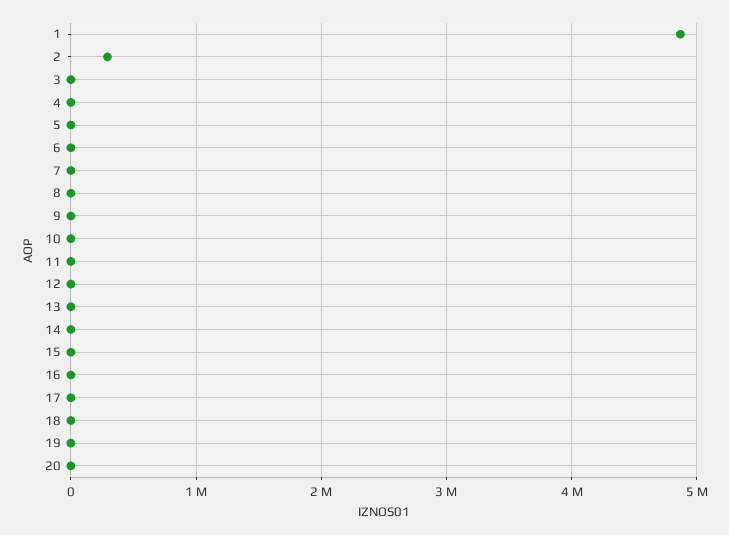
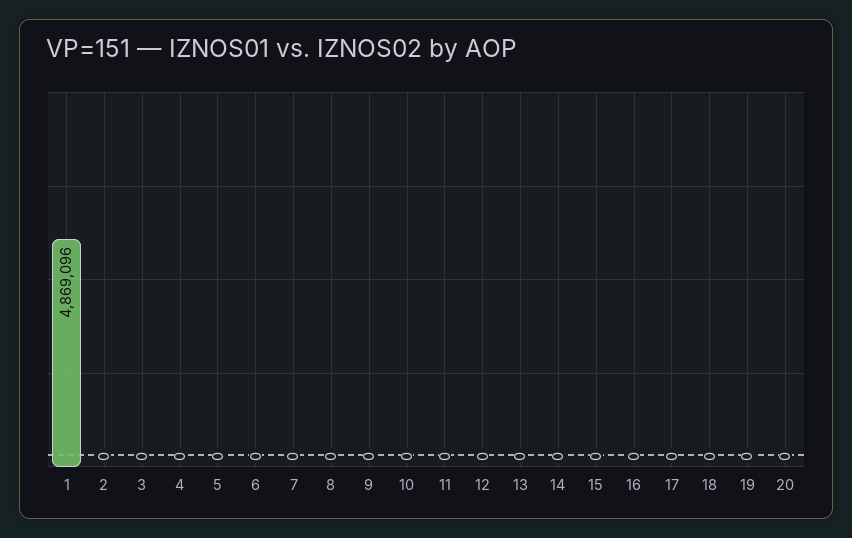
  {
    "1": 4869096,
-   "2": 300000,
+   "2": 0,
    "3": 0,
    "4": 0,
    "5": 0,
    "6": 0,
    "7": 0,
    "8": 0,
    "9": 0,
    "10": 0,
    "11": 0,
    "12": 0,
    "13": 0,
    "14": 0,
    "15": 0,
    "16": 0,
    "17": 0,
    "18": 0,
    "19": 0,
    "20": 0
  }

